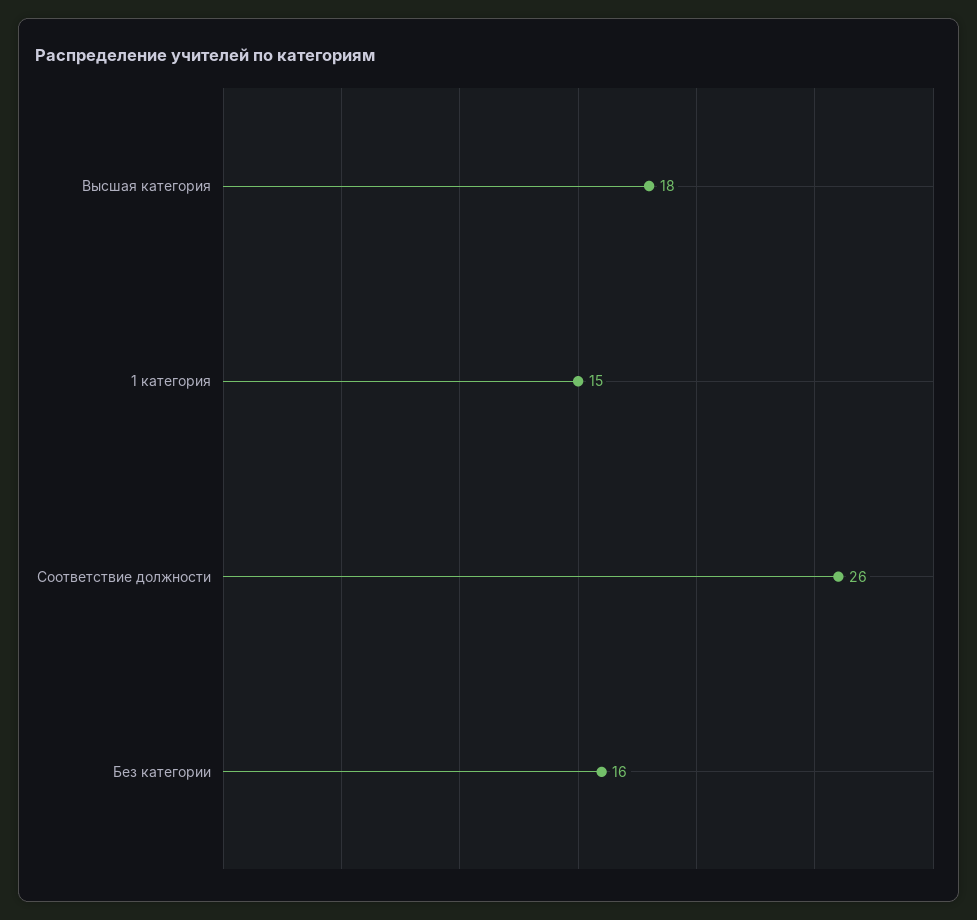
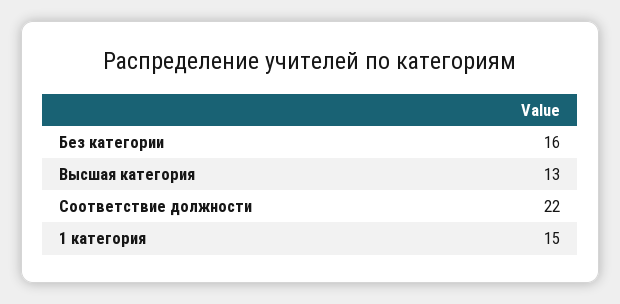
  {
-   "Высшая категория": 18,
+   "Высшая категория": 13,
    "1 категория": 15,
-   "Соответствие должности": 26,
+   "Соответствие должности": 22,
    "Без категории": 16
  }

